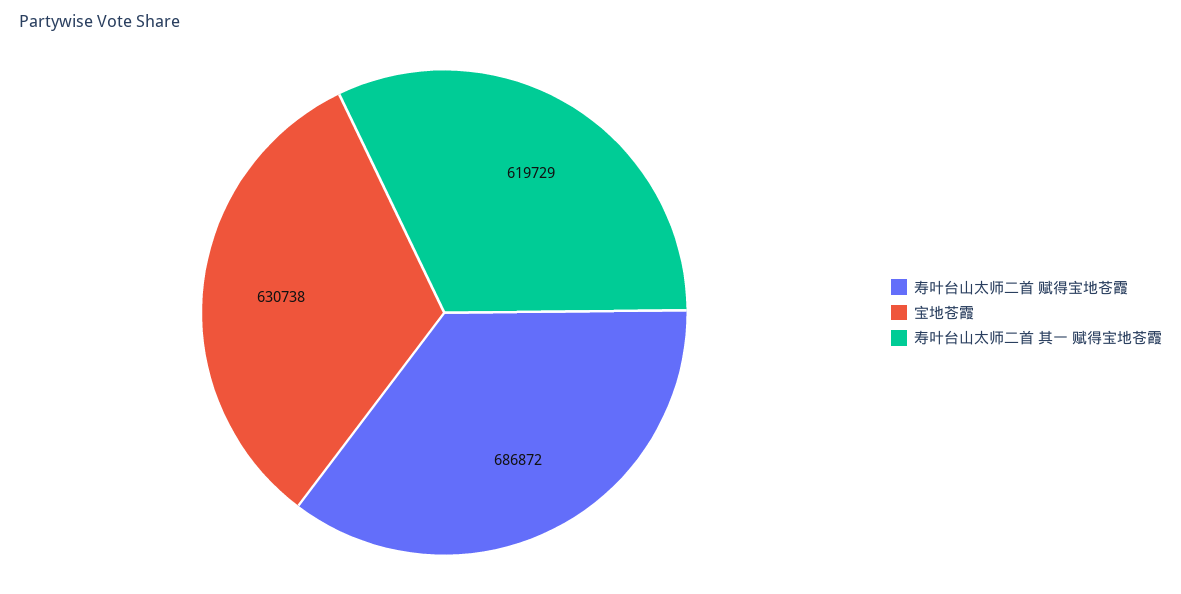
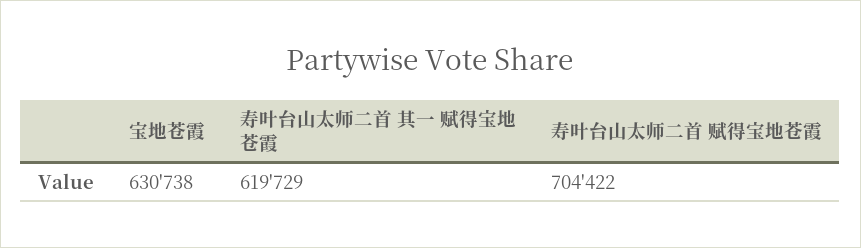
  {
-   "寿叶台山太师二首 赋得宝地苍霞": 686872,
+   "寿叶台山太师二首 赋得宝地苍霞": 704422,
    "宝地苍霞": 630738,
    "寿叶台山太师二首 其一 赋得宝地苍霞": 619729
  }

